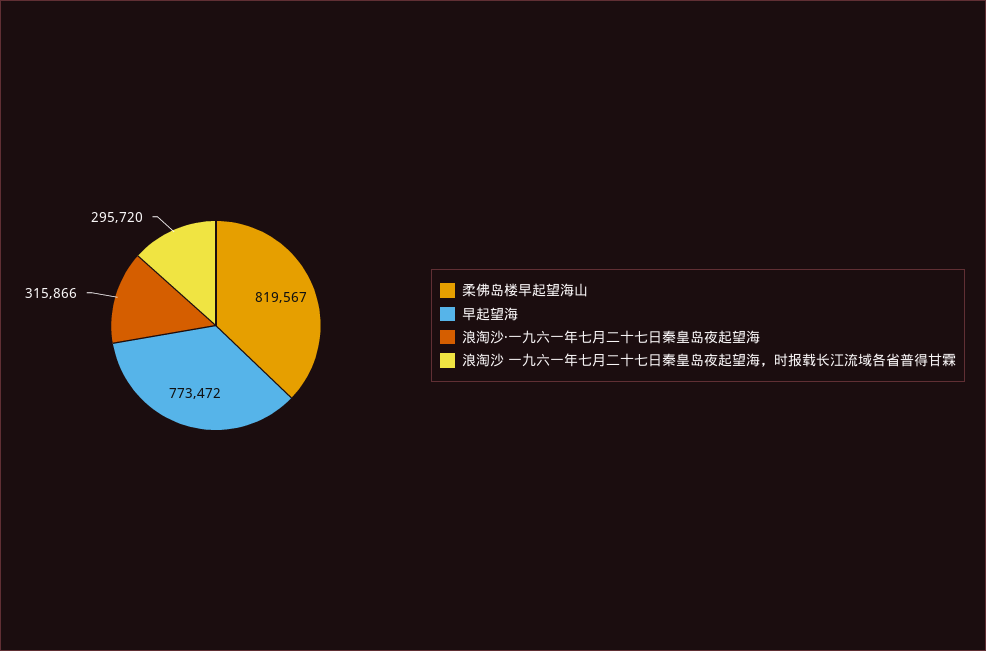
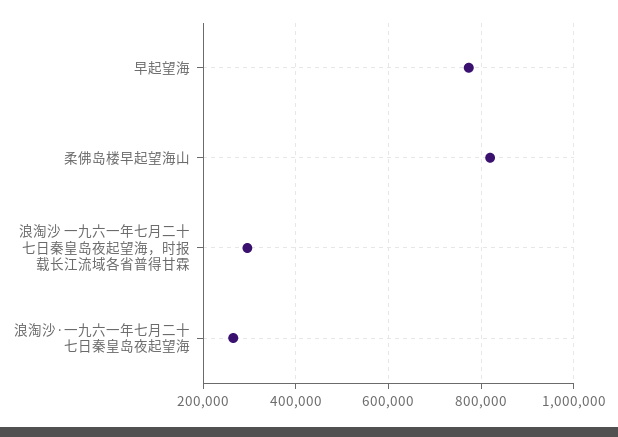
  {
    "柔佛岛楼早起望海山": 819567,
    "早起望海": 773472,
-   "浪淘沙·一九六一年七月二十七日秦皇岛夜起望海": 315866,
+   "浪淘沙·一九六一年七月二十七日秦皇岛夜起望海": 260000,
    "浪淘沙 一九六一年七月二十七日秦皇岛夜起望海，时报载长江流域各省普得甘霖": 295720
  }

